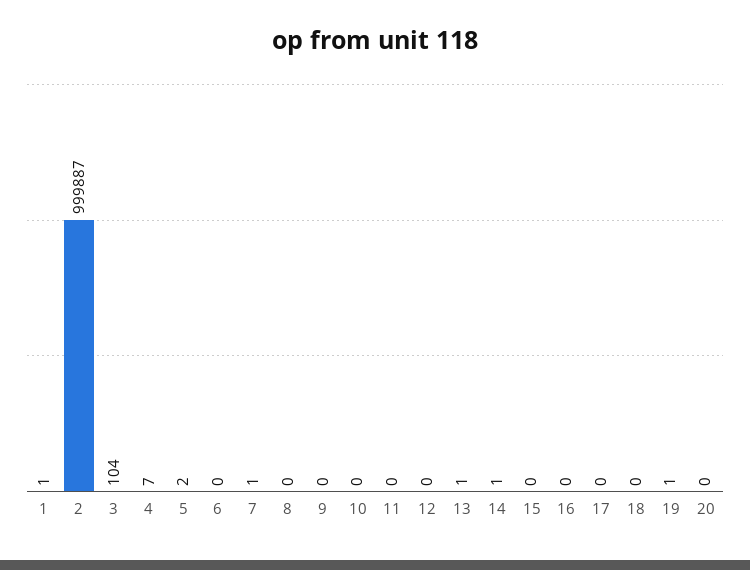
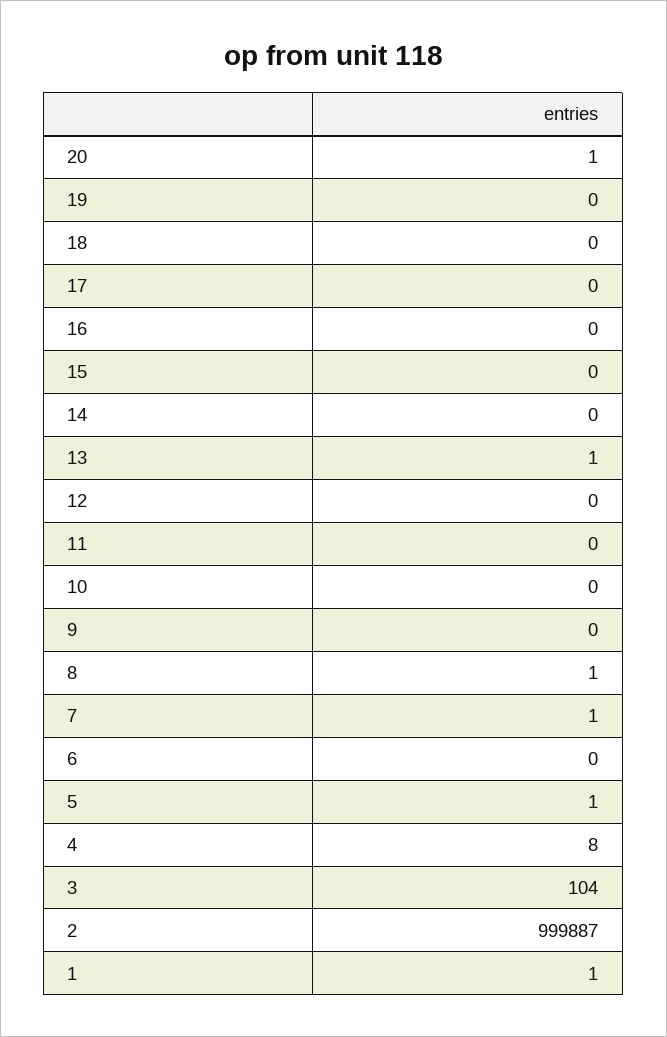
  {
    "1": 1,
    "2": 999887,
    "3": 104,
-   "4": 7,
+   "4": 8,
-   "5": 2,
+   "5": 1,
    "6": 0,
    "7": 1,
-   "8": 0,
+   "8": 1,
    "9": 0,
    "10": 0,
    "11": 0,
    "12": 0,
    "13": 1,
-   "14": 1,
+   "14": 0,
    "15": 0,
    "16": 0,
    "17": 0,
    "18": 0,
-   "19": 1,
+   "19": 0,
-   "20": 0
+   "20": 1
  }

